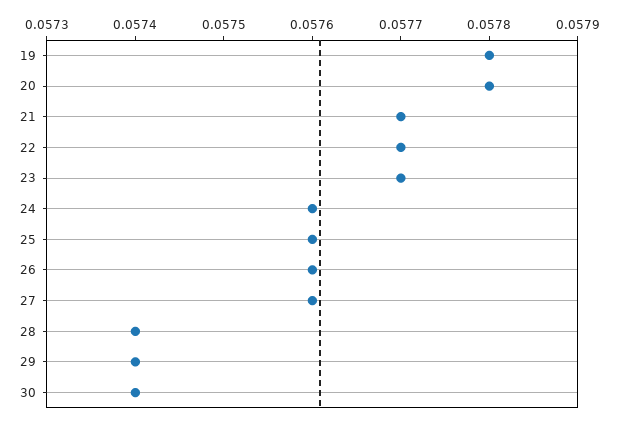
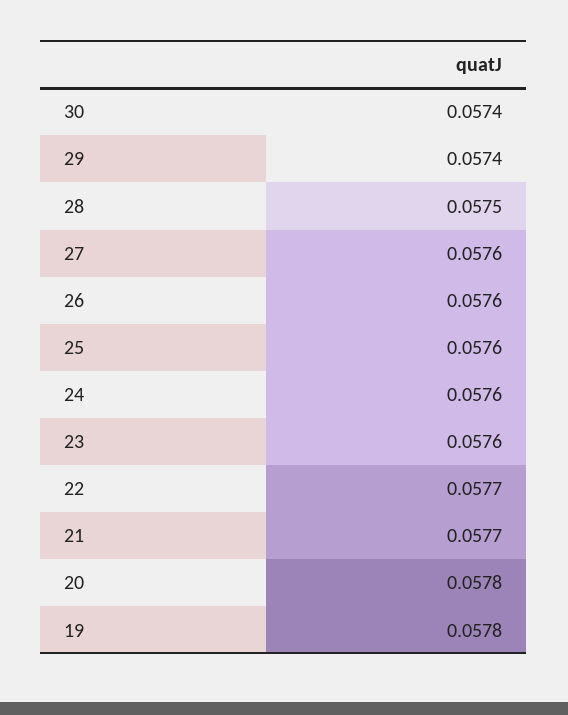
  {
    "19": 0.0578,
    "20": 0.0578,
    "21": 0.0577,
    "22": 0.0577,
-   "23": 0.0577,
+   "23": 0.0576,
    "24": 0.0576,
    "25": 0.0576,
    "26": 0.0576,
    "27": 0.0576,
-   "28": 0.0574,
+   "28": 0.0575,
    "29": 0.0574,
    "30": 0.0574
  }

